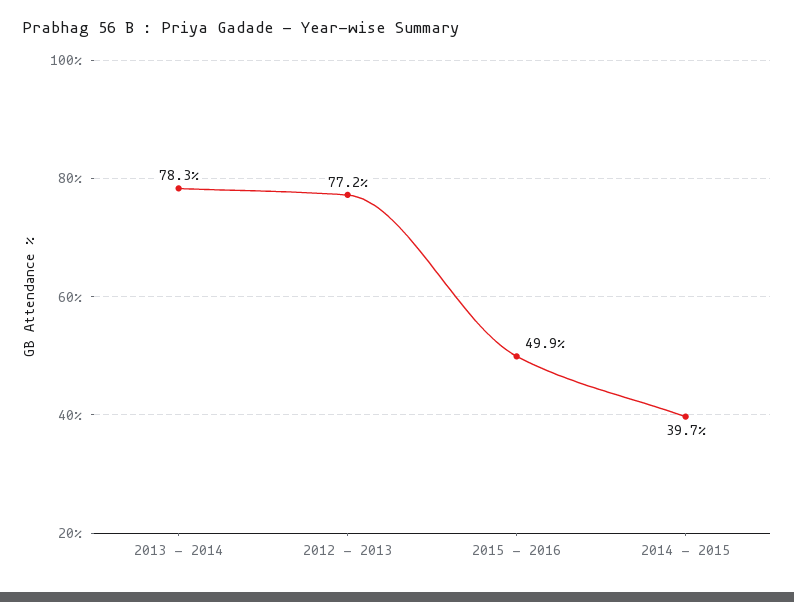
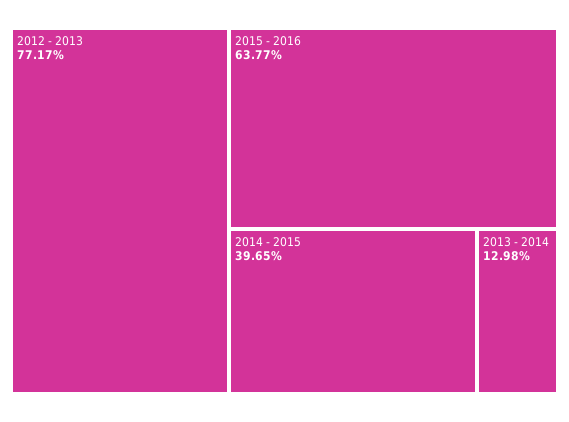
  {
-   "2013 - 2014": 78.3,
+   "2013 - 2014": 12.98,
    "2012 - 2013": 77.17,
-   "2015 - 2016": 49.9,
+   "2015 - 2016": 63.77,
    "2014 - 2015": 39.65
  }

